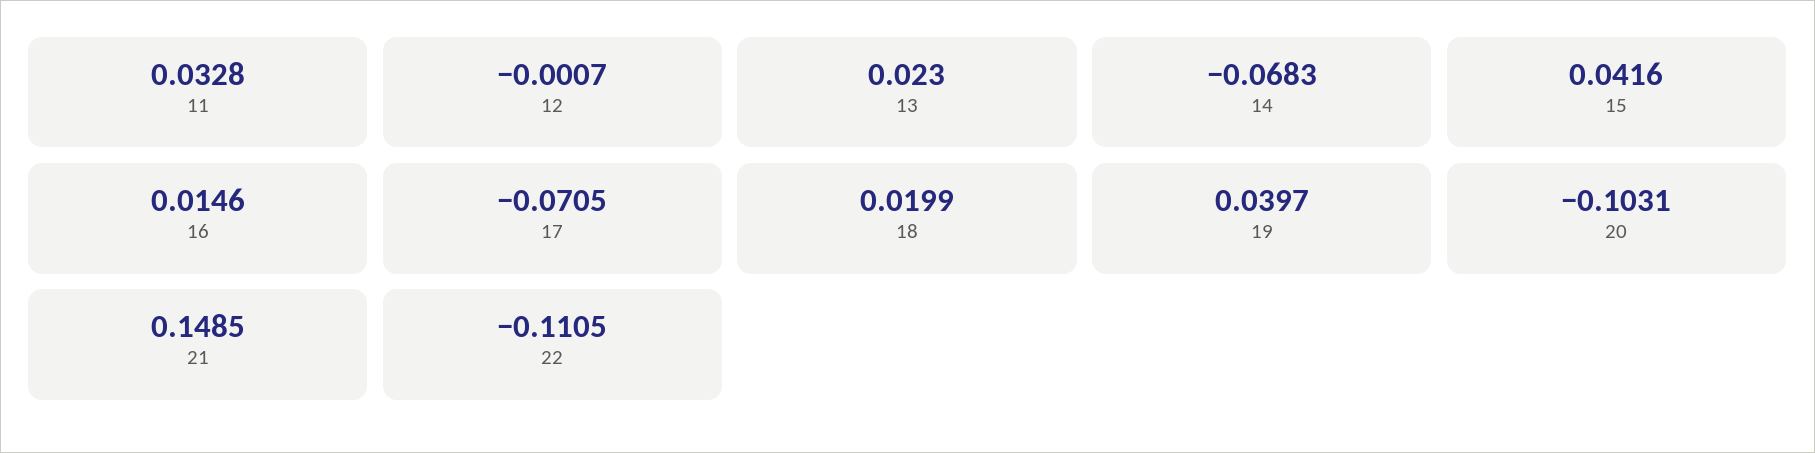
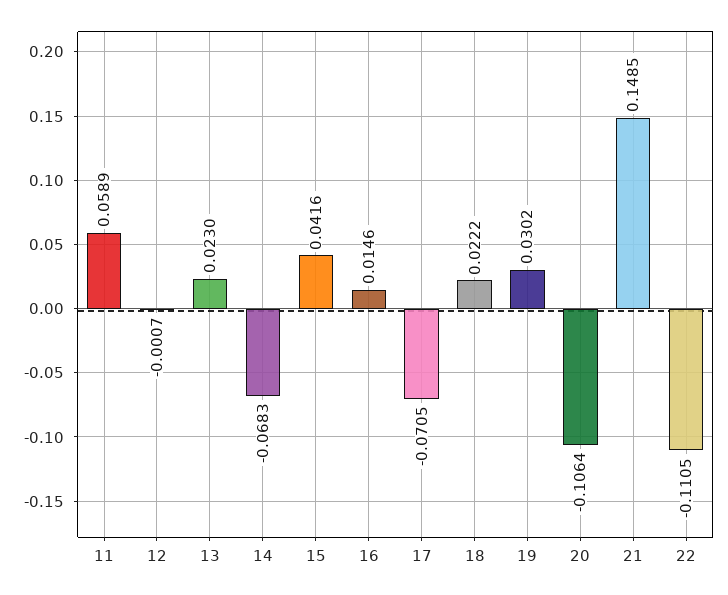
  {
-   "11": 0.0328,
+   "11": 0.0589,
    "12": -0.0007,
    "13": 0.023,
    "14": -0.0683,
    "15": 0.0416,
    "16": 0.0146,
    "17": -0.0705,
-   "18": 0.0199,
+   "18": 0.0222,
-   "19": 0.0397,
+   "19": 0.0302,
-   "20": -0.1031,
+   "20": -0.1064,
    "21": 0.1485,
    "22": -0.1105
  }

